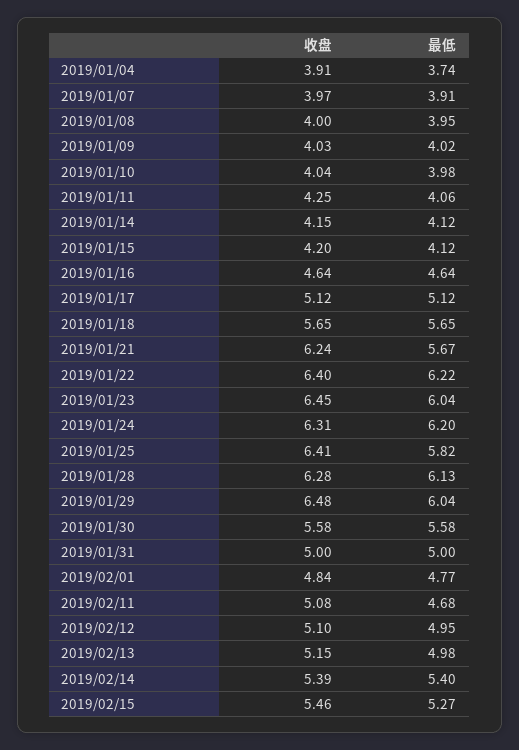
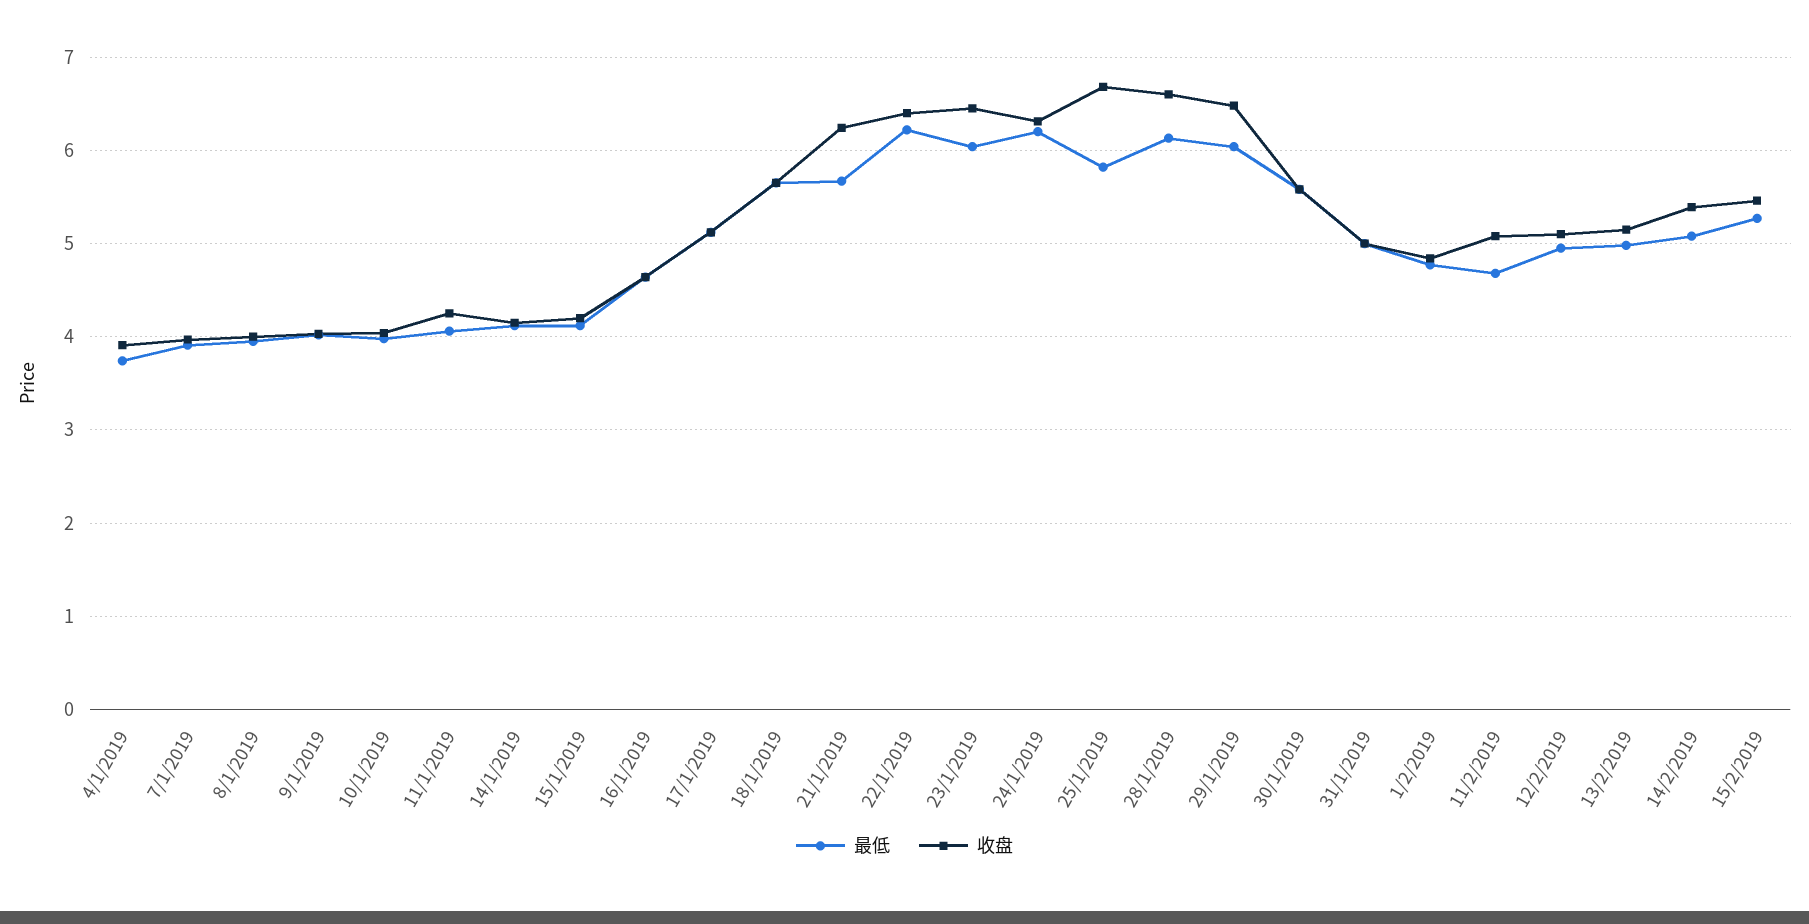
  {
    "收盘": {
      "2019/01/04": 3.91,
      "2019/01/07": 3.97,
      "2019/01/08": 4,
      "2019/01/09": 4.03,
      "2019/01/10": 4.04,
      "2019/01/11": 4.25,
      "2019/01/14": 4.15,
      "2019/01/15": 4.2,
      "2019/01/16": 4.64,
      "2019/01/17": 5.12,
      "2019/01/18": 5.65,
      "2019/01/21": 6.24,
      "2019/01/22": 6.4,
      "2019/01/23": 6.45,
      "2019/01/24": 6.31,
-     "2019/01/25": 6.41,
+     "2019/01/25": 6.7,
-     "2019/01/28": 6.28,
+     "2019/01/28": 6.6,
      "2019/01/29": 6.48,
      "2019/01/30": 5.58,
      "2019/01/31": 5,
      "2019/02/01": 4.84,
      "2019/02/11": 5.08,
      "2019/02/12": 5.1,
      "2019/02/13": 5.15,
      "2019/02/14": 5.39,
      "2019/02/15": 5.46
    },
    "最低": {
      "2019/01/04": 3.74,
      "2019/01/07": 3.91,
      "2019/01/08": 3.95,
      "2019/01/09": 4.02,
      "2019/01/10": 3.98,
      "2019/01/11": 4.06,
      "2019/01/14": 4.12,
      "2019/01/15": 4.12,
      "2019/01/16": 4.64,
      "2019/01/17": 5.12,
      "2019/01/18": 5.65,
      "2019/01/21": 5.67,
      "2019/01/22": 6.22,
      "2019/01/23": 6.04,
      "2019/01/24": 6.2,
      "2019/01/25": 5.82,
      "2019/01/28": 6.13,
      "2019/01/29": 6.04,
      "2019/01/30": 5.58,
      "2019/01/31": 5,
      "2019/02/01": 4.77,
      "2019/02/11": 4.68,
      "2019/02/12": 4.95,
      "2019/02/13": 4.98,
-     "2019/02/14": 5.4,
+     "2019/02/14": 5.1,
      "2019/02/15": 5.27
    }
  }

